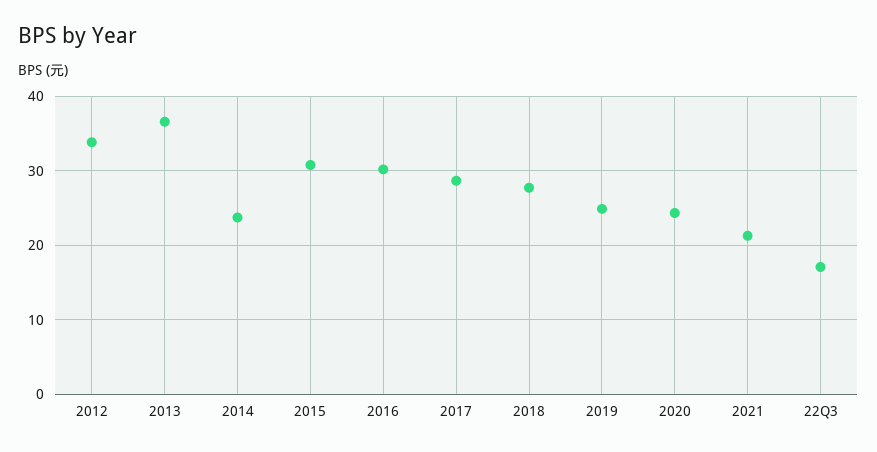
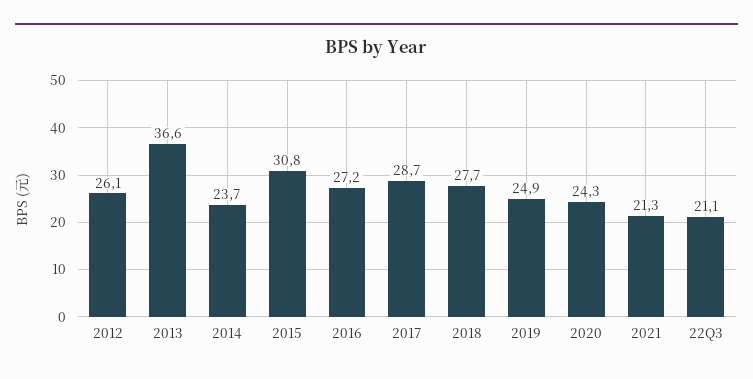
  {
-   "2012": 34,
+   "2012": 26.1,
    "2013": 36.6,
    "2014": 23.7,
    "2015": 30.8,
-   "2016": 30,
+   "2016": 27.2,
    "2017": 28.7,
    "2018": 27.7,
    "2019": 24.9,
    "2020": 24.3,
    "2021": 21.3,
-   "22Q3": 17
+   "22Q3": 21.1
  }

